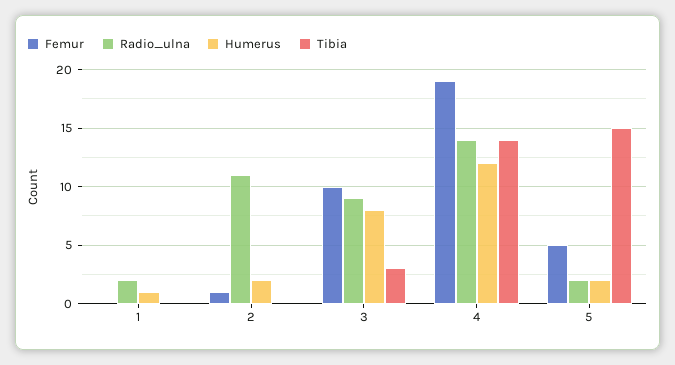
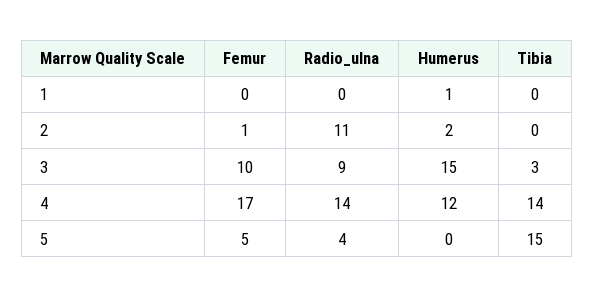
  {
    "Femur": {
      "1": 0,
      "2": 1,
      "3": 10,
-     "4": 19,
+     "4": 17,
      "5": 5
    },
    "Radio_ulna": {
-     "1": 2,
+     "1": 0,
      "2": 11,
      "3": 9,
      "4": 14,
-     "5": 2
+     "5": 4
    },
    "Humerus": {
      "1": 1,
      "2": 2,
-     "3": 8,
+     "3": 15,
      "4": 12,
-     "5": 2
+     "5": 0
    },
    "Tibia": {
      "1": 0,
      "2": 0,
      "3": 3,
      "4": 14,
      "5": 15
    }
  }

